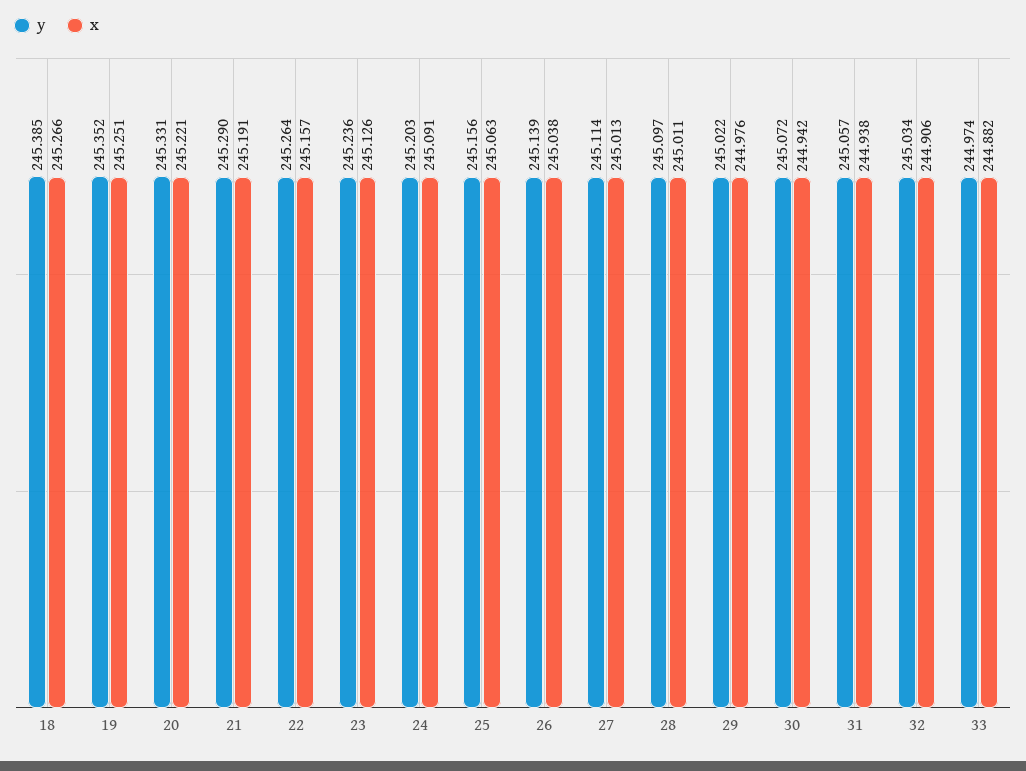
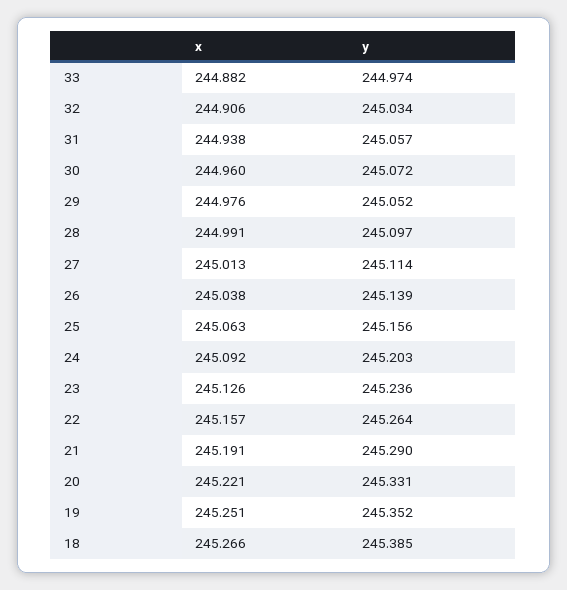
  {
    "y": {
      "18": 245.385,
      "19": 245.352,
      "20": 245.331,
      "21": 245.29,
      "22": 245.264,
      "23": 245.236,
      "24": 245.203,
      "25": 245.156,
      "26": 245.139,
      "27": 245.114,
      "28": 245.097,
-     "29": 245.022,
+     "29": 245.052,
      "30": 245.072,
      "31": 245.057,
      "32": 245.034,
      "33": 244.974
    },
    "x": {
      "18": 245.266,
      "19": 245.251,
      "20": 245.221,
      "21": 245.191,
      "22": 245.157,
      "23": 245.126,
-     "24": 245.091,
+     "24": 245.092,
      "25": 245.063,
      "26": 245.038,
      "27": 245.013,
-     "28": 245.011,
+     "28": 244.991,
      "29": 244.976,
-     "30": 244.942,
+     "30": 244.96,
      "31": 244.938,
      "32": 244.906,
      "33": 244.882
    }
  }

